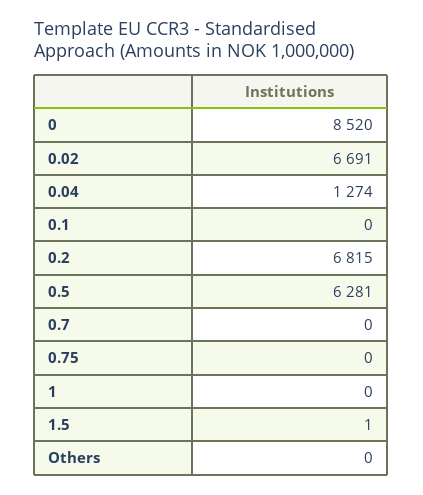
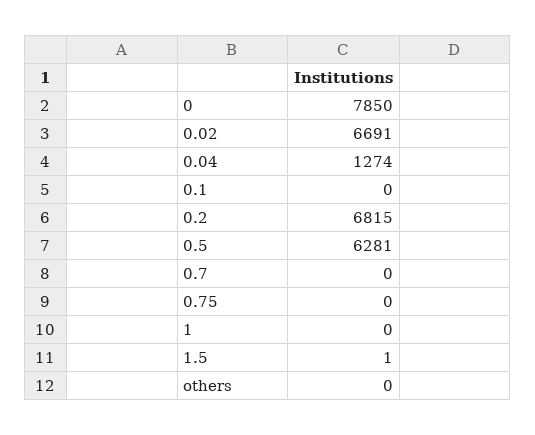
  {
-   "0": 8520,
+   "0": 7850,
    "0.02": 6691,
    "0.04": 1274,
    "0.1": 0,
    "0.2": 6815,
    "0.5": 6281,
    "0.7": 0,
    "0.75": 0,
    "1": 0,
    "1.5": 1,
    "Others": 0
  }

